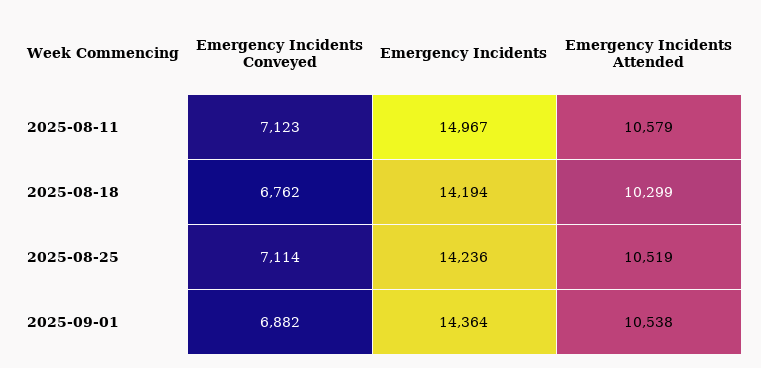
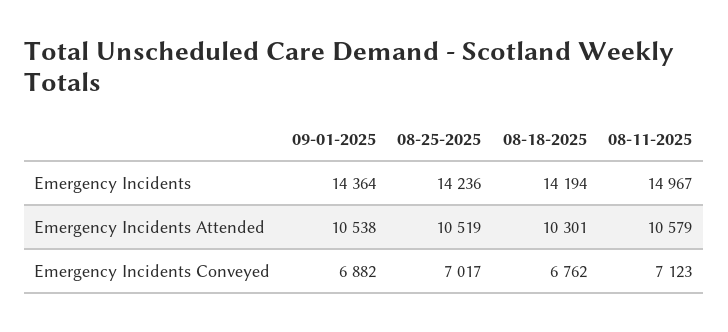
  {
    "Emergency Incidents Conveyed": {
      "2025-08-11": 7123,
      "2025-08-18": 6762,
-     "2025-08-25": 7114,
+     "2025-08-25": 7017,
      "2025-09-01": 6882
    },
    "Emergency Incidents": {
      "2025-08-11": 14967,
      "2025-08-18": 14194,
      "2025-08-25": 14236,
      "2025-09-01": 14364
    },
    "Emergency Incidents Attended": {
      "2025-08-11": 10579,
-     "2025-08-18": 10299,
+     "2025-08-18": 10301,
      "2025-08-25": 10519,
      "2025-09-01": 10538
    }
  }

